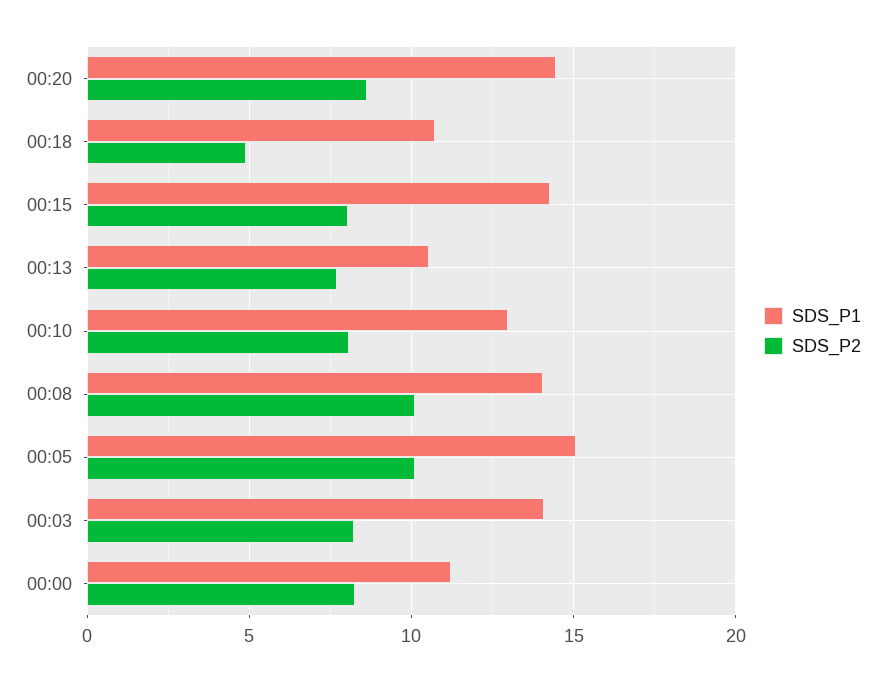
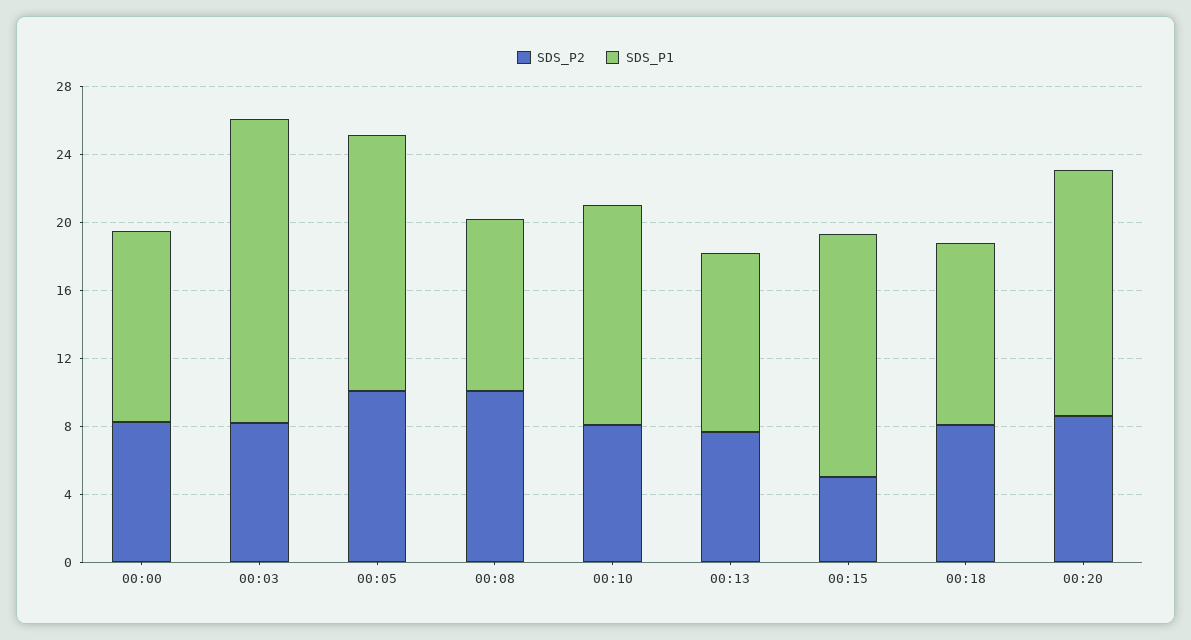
  {
    "SDS_P1": {
      "00:20": 14.5,
      "00:18": 10.5,
      "00:15": 14.5,
      "00:13": 10.5,
      "00:10": 13,
-     "00:08": 14,
+     "00:08": 10,
      "00:05": 15,
-     "00:03": 14,
+     "00:03": 18,
      "00:00": 11
    },
    "SDS_P2": {
      "00:20": 8.5,
-     "00:18": 5,
+     "00:18": 8,
-     "00:15": 8,
+     "00:15": 5,
      "00:13": 7.5,
      "00:10": 8,
      "00:08": 10,
      "00:05": 10,
      "00:03": 8,
      "00:00": 8.5
    }
  }

